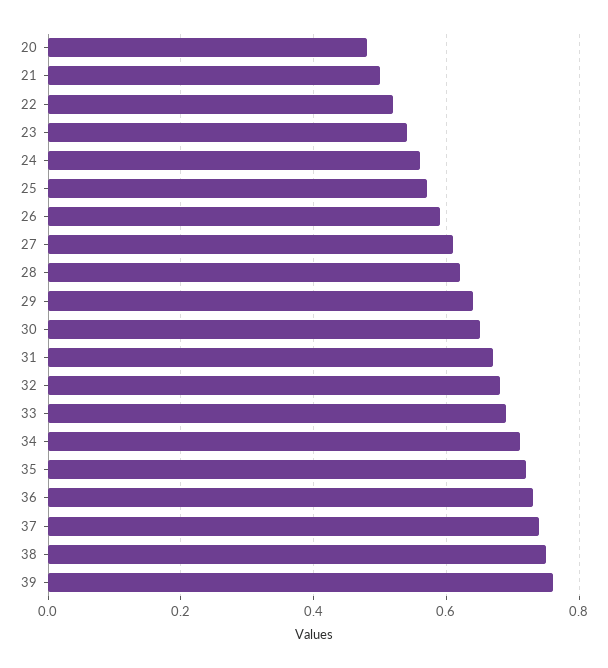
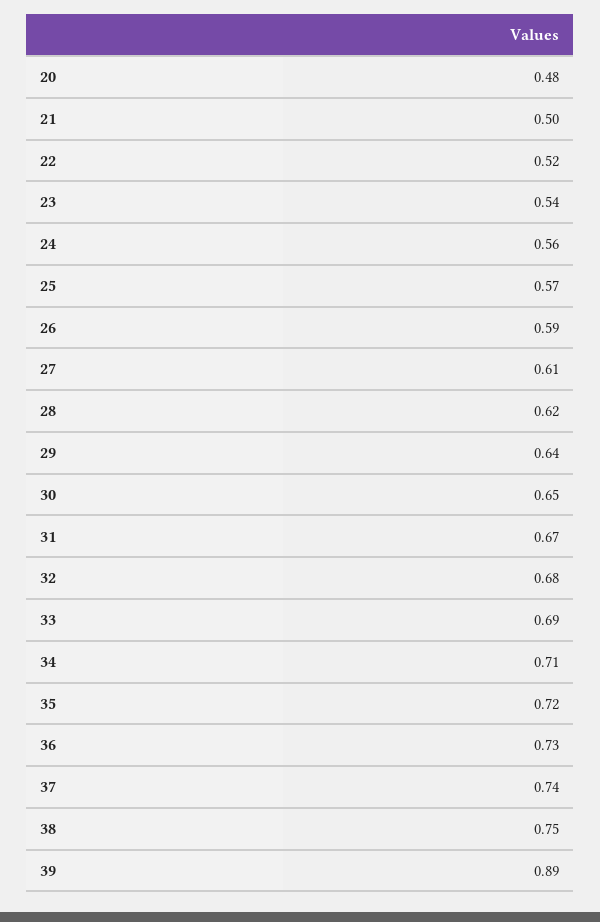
  {
    "20": 0.48,
    "21": 0.5,
    "22": 0.52,
    "23": 0.54,
    "24": 0.56,
    "25": 0.57,
    "26": 0.59,
    "27": 0.61,
    "28": 0.62,
    "29": 0.64,
    "30": 0.65,
    "31": 0.67,
    "32": 0.68,
    "33": 0.69,
    "34": 0.71,
    "35": 0.72,
    "36": 0.73,
    "37": 0.74,
    "38": 0.75,
-   "39": 0.75
+   "39": 0.89
  }

